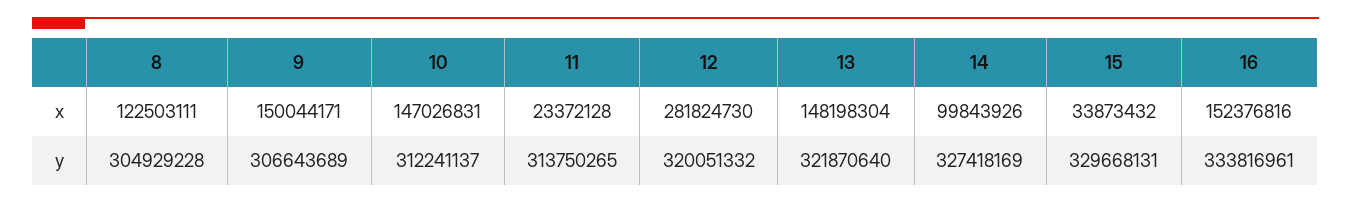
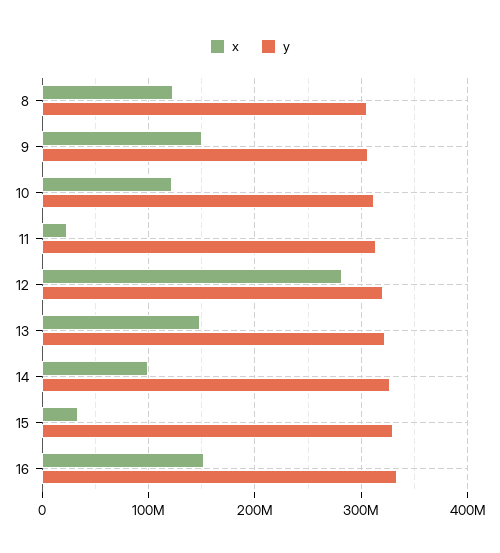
  {
    "x": {
      "8": 122503111,
      "9": 150044171,
-     "10": 147026831,
+     "10": 120000000,
      "11": 23372128,
      "12": 281824730,
      "13": 148198304,
      "14": 99843926,
      "15": 33873432,
      "16": 152376816
    },
    "y": {
      "8": 304929228,
      "9": 306643689,
      "10": 312241137,
      "11": 313750265,
      "12": 320051332,
      "13": 321870640,
      "14": 327418169,
      "15": 329668131,
      "16": 333816961
    }
  }

